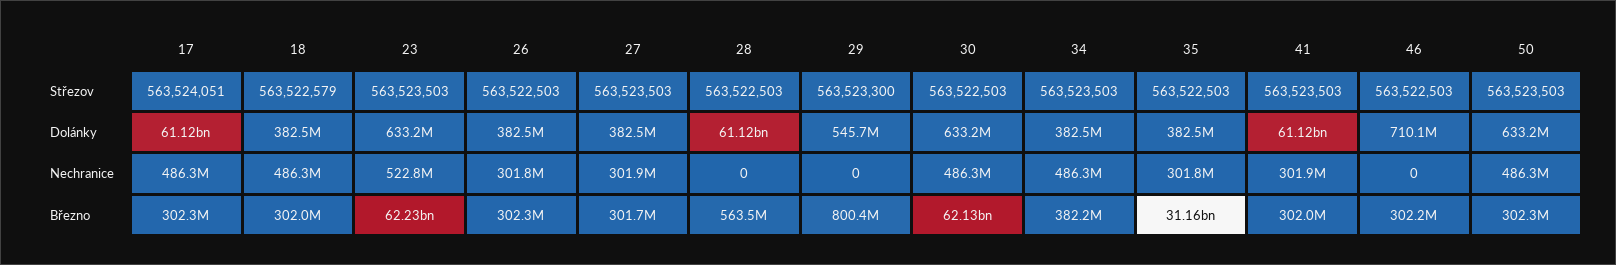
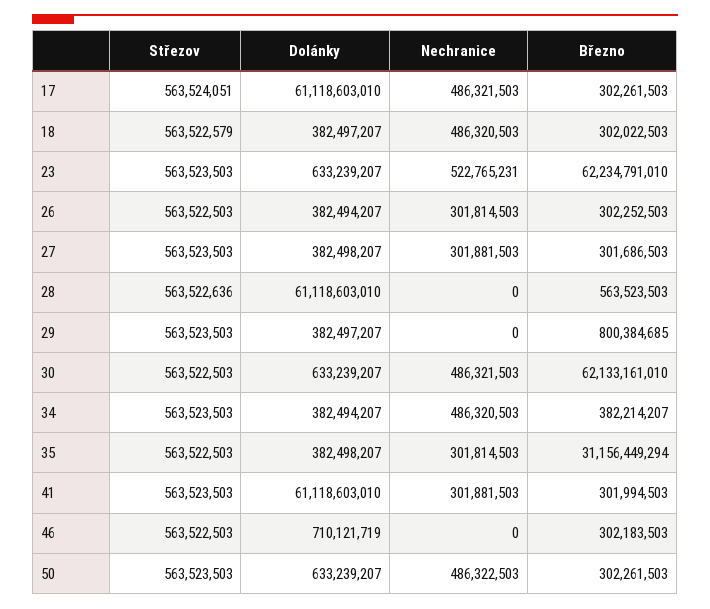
  {
    "17": {
      "Střezov": 563524051,
      "Dolánky": 61118603010,
      "Nechranice": 486321503,
      "Březno": 302261503
    },
    "18": {
      "Střezov": 563522579,
      "Dolánky": 382497207,
      "Nechranice": 486320503,
      "Březno": 302022503
    },
    "23": {
      "Střezov": 563523503,
      "Dolánky": 633239207,
      "Nechranice": 522765231,
      "Březno": 62234791010
    },
    "26": {
      "Střezov": 563522503,
      "Dolánky": 382494207,
      "Nechranice": 301814503,
      "Březno": 302252503
    },
    "27": {
      "Střezov": 563523503,
      "Dolánky": 382498207,
      "Nechranice": 301881503,
      "Březno": 301686503
    },
    "28": {
-     "Střezov": 563522503,
+     "Střezov": 563522636,
      "Dolánky": 61118603010,
      "Nechranice": 0,
      "Březno": 563523503
    },
    "29": {
-     "Střezov": 563523300,
+     "Střezov": 563523503,
-     "Dolánky": 545700000,
+     "Dolánky": 382497207,
      "Nechranice": 0,
      "Březno": 800384685
    },
    "30": {
      "Střezov": 563522503,
      "Dolánky": 633239207,
      "Nechranice": 486321503,
      "Březno": 62133161010
    },
    "34": {
      "Střezov": 563523503,
      "Dolánky": 382494207,
      "Nechranice": 486320503,
      "Březno": 382214207
    },
    "35": {
      "Střezov": 563522503,
      "Dolánky": 382498207,
      "Nechranice": 301814503,
      "Březno": 31156449294
    },
    "41": {
      "Střezov": 563523503,
      "Dolánky": 61118603010,
      "Nechranice": 301881503,
      "Březno": 301994503
    },
    "46": {
      "Střezov": 563522503,
      "Dolánky": 710121719,
      "Nechranice": 0,
      "Březno": 302183503
    },
    "50": {
      "Střezov": 563523503,
      "Dolánky": 633239207,
      "Nechranice": 486322503,
      "Březno": 302261503
    }
  }

